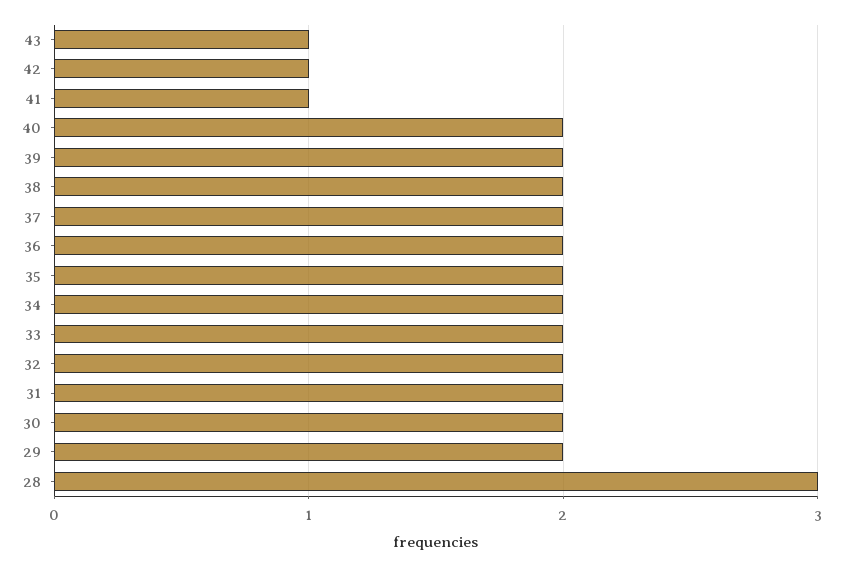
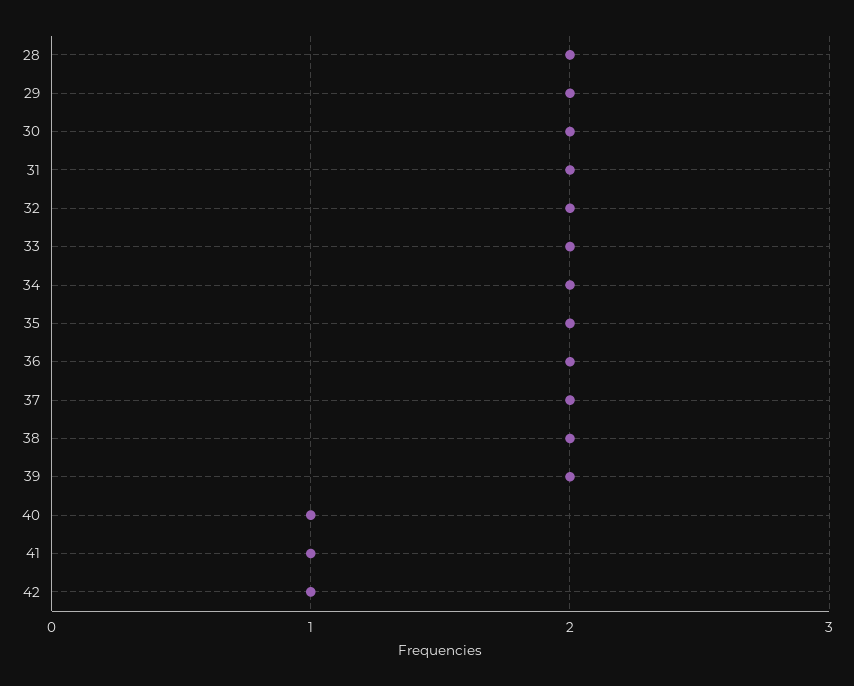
  {
-   "43": 1,
    "42": 1,
    "41": 1,
-   "40": 2,
+   "40": 1,
    "39": 2,
    "38": 2,
    "37": 2,
    "36": 2,
    "35": 2,
    "34": 2,
    "33": 2,
    "32": 2,
    "31": 2,
    "30": 2,
    "29": 2,
-   "28": 3
+   "28": 2
  }

